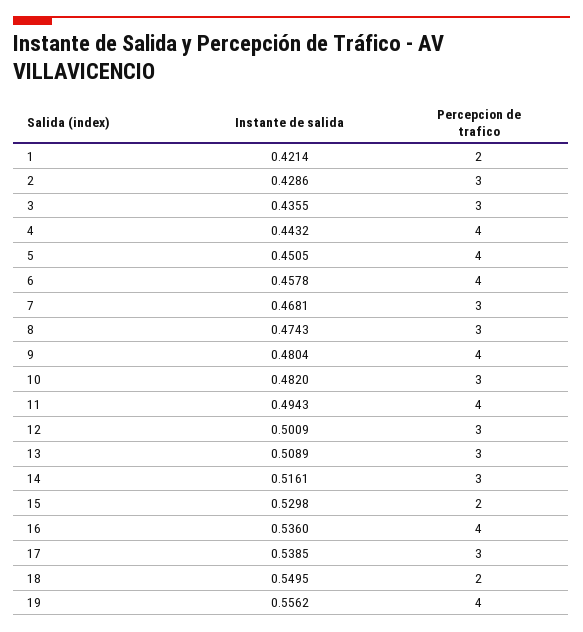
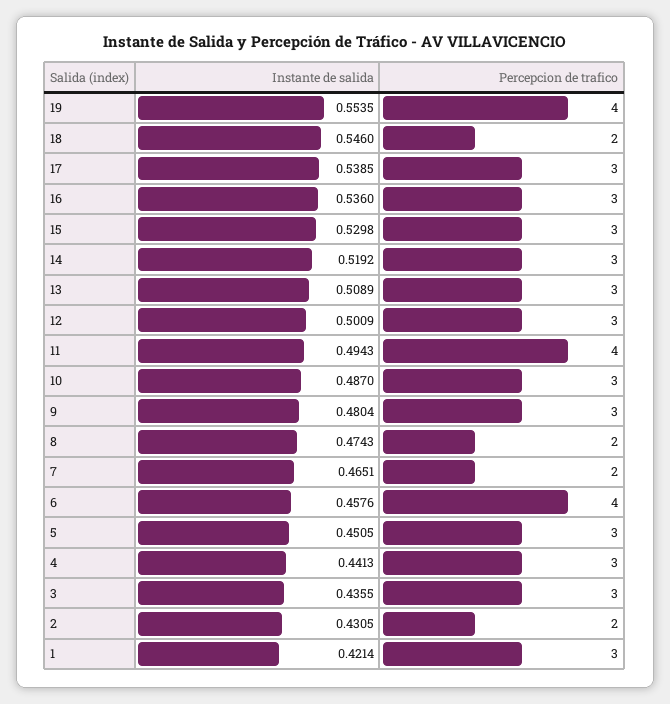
  {
    "Instante de salida": {
      "1": 0.4214,
-     "2": 0.4286,
+     "2": 0.4305,
      "3": 0.4355,
-     "4": 0.4432,
+     "4": 0.4413,
      "5": 0.4505,
-     "6": 0.4578,
+     "6": 0.4576,
-     "7": 0.4681,
+     "7": 0.4651,
      "8": 0.4743,
      "9": 0.4804,
-     "10": 0.482,
+     "10": 0.487,
      "11": 0.4943,
      "12": 0.5009,
      "13": 0.5089,
-     "14": 0.5161,
+     "14": 0.5192,
      "15": 0.5298,
      "16": 0.536,
      "17": 0.5385,
-     "18": 0.5495,
+     "18": 0.546,
-     "19": 0.5562
+     "19": 0.5535
    },
    "Percepcion de trafico": {
-     "1": 2,
+     "1": 3,
-     "2": 3,
+     "2": 2,
      "3": 3,
-     "4": 4,
+     "4": 3,
-     "5": 4,
+     "5": 3,
      "6": 4,
-     "7": 3,
+     "7": 2,
-     "8": 3,
+     "8": 2,
-     "9": 4,
+     "9": 3,
      "10": 3,
      "11": 4,
      "12": 3,
      "13": 3,
      "14": 3,
-     "15": 2,
+     "15": 3,
-     "16": 4,
+     "16": 3,
      "17": 3,
      "18": 2,
      "19": 4
    }
  }

